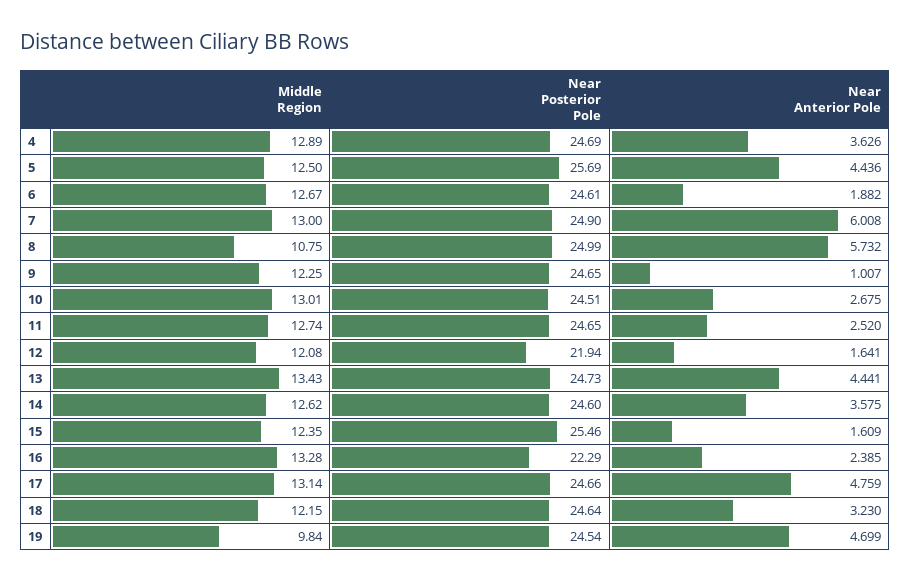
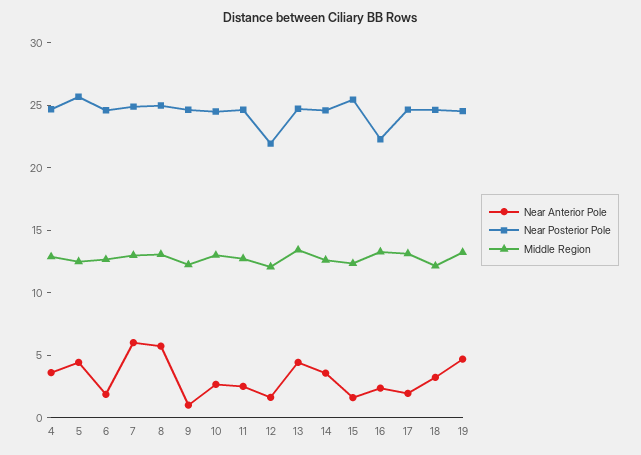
  {
    "Middle Region": {
      "4": 12.89,
      "5": 12.5,
      "6": 12.67,
      "7": 13,
-     "8": 10.75,
+     "8": 13,
      "9": 12.25,
      "10": 13.01,
      "11": 12.74,
      "12": 12.08,
      "13": 13.43,
      "14": 12.62,
      "15": 12.35,
      "16": 13.28,
      "17": 13.14,
      "18": 12.15,
-     "19": 9.84
+     "19": 13
    },
    "Near Posterior Pole": {
      "4": 24.69,
      "5": 25.69,
      "6": 24.61,
      "7": 24.9,
      "8": 24.99,
      "9": 24.65,
      "10": 24.51,
      "11": 24.65,
      "12": 21.94,
      "13": 24.73,
      "14": 24.6,
      "15": 25.46,
      "16": 22.29,
      "17": 24.66,
      "18": 24.64,
      "19": 24.54
    },
    "Near Anterior Pole": {
      "4": 3.626,
      "5": 4.436,
      "6": 1.882,
      "7": 6.008,
      "8": 5.732,
      "9": 1.007,
      "10": 2.675,
      "11": 2.52,
      "12": 1.641,
      "13": 4.441,
      "14": 3.575,
      "15": 1.609,
      "16": 2.385,
-     "17": 4.759,
+     "17": 2,
      "18": 3.23,
      "19": 4.699
    }
  }

